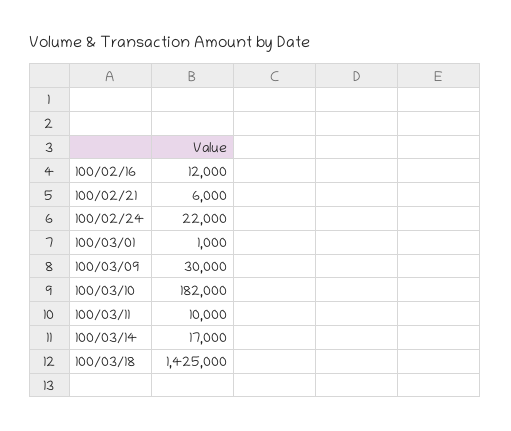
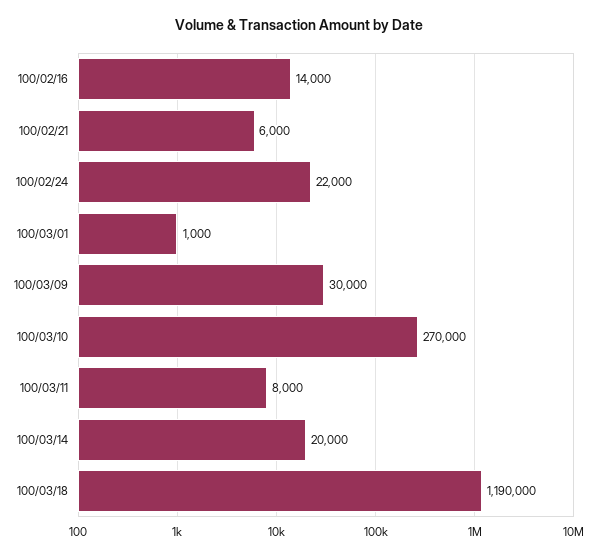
  {
-   "100/02/16": 12000,
+   "100/02/16": 14000,
    "100/02/21": 6000,
    "100/02/24": 22000,
    "100/03/01": 1000,
    "100/03/09": 30000,
-   "100/03/10": 182000,
+   "100/03/10": 270000,
-   "100/03/11": 10000,
+   "100/03/11": 8000,
-   "100/03/14": 17000,
+   "100/03/14": 20000,
-   "100/03/18": 1425000
+   "100/03/18": 1190000
  }

